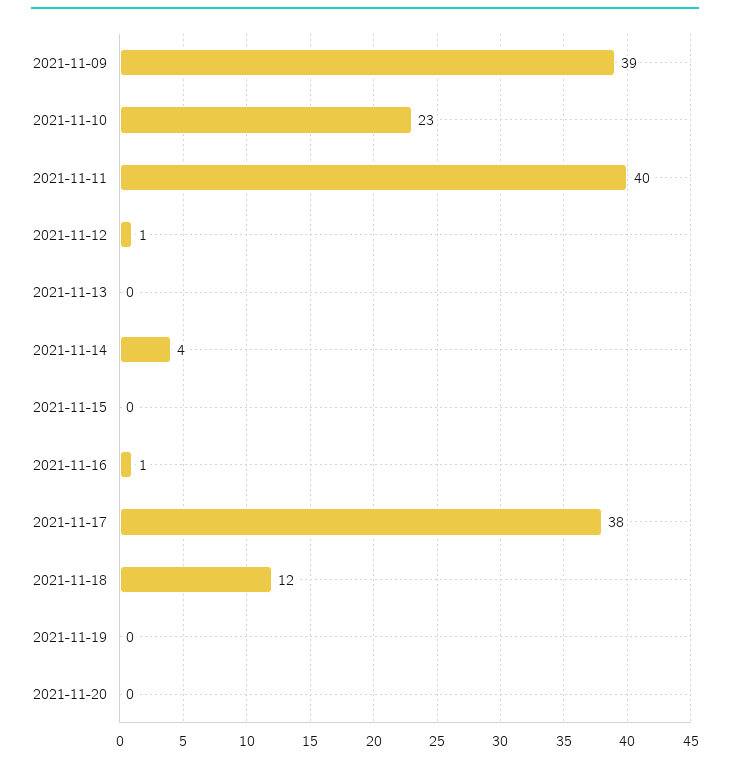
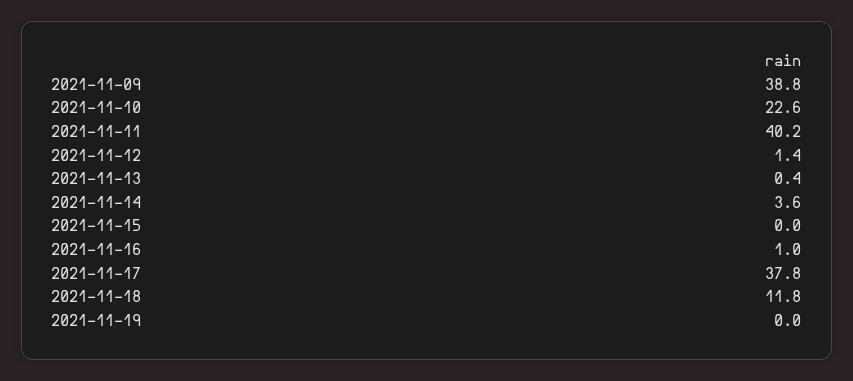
  {
    "2021-11-09": 38.8,
    "2021-11-10": 22.6,
    "2021-11-11": 40.2,
    "2021-11-12": 1.4,
    "2021-11-13": 0.4,
    "2021-11-14": 3.6,
    "2021-11-15": 0,
    "2021-11-16": 1,
    "2021-11-17": 37.8,
    "2021-11-18": 11.8,
-   "2021-11-19": 0,
+   "2021-11-19": 0
-   "2021-11-20": 0
  }

